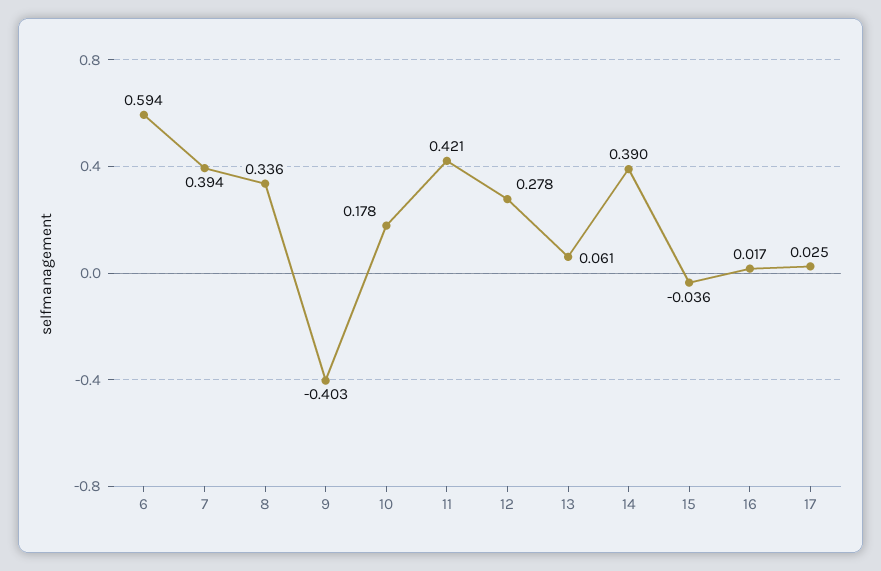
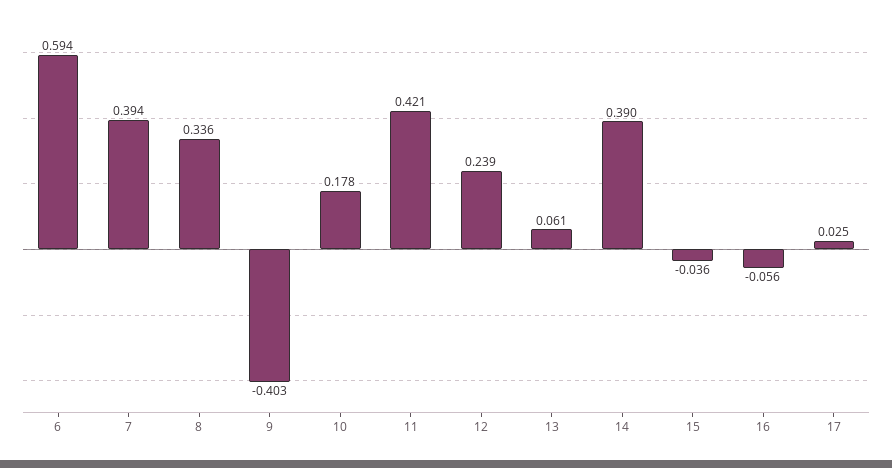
  {
    "6": 0.594,
    "7": 0.394,
    "8": 0.336,
    "9": -0.403,
    "10": 0.178,
    "11": 0.421,
-   "12": 0.278,
+   "12": 0.239,
    "13": 0.061,
    "14": 0.39,
    "15": -0.036,
-   "16": 0.017,
+   "16": -0.056,
    "17": 0.025
  }

